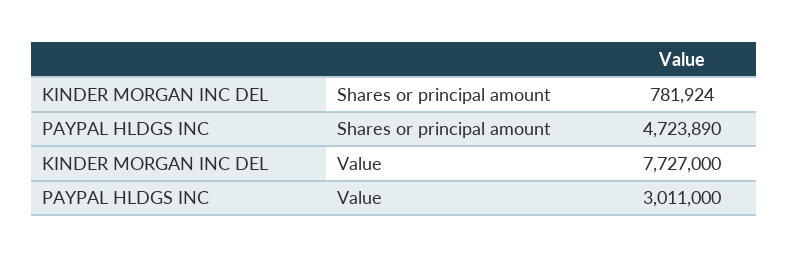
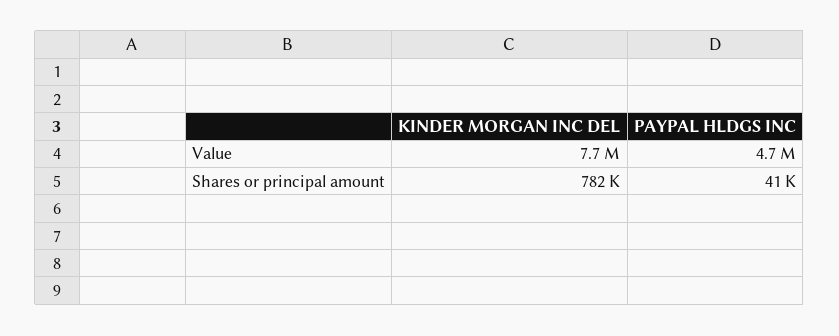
  {
    "KINDER MORGAN INC DEL": {
      "Shares or principal amount": 781924,
      "Value": 7727000
    },
    "PAYPAL HLDGS INC": {
-     "Shares or principal amount": 4723890,
+     "Shares or principal amount": 41000,
-     "Value": 3011000
+     "Value": 4700000
    }
  }

